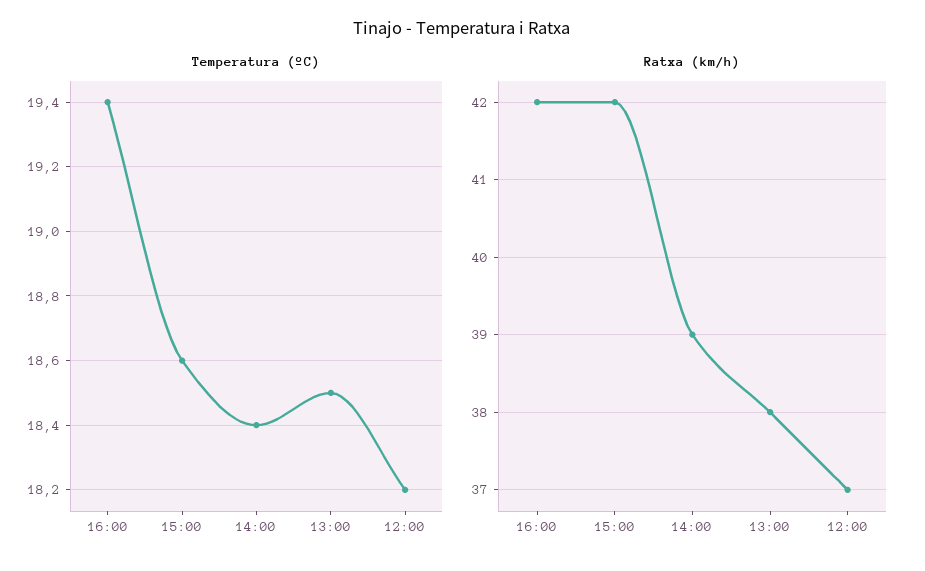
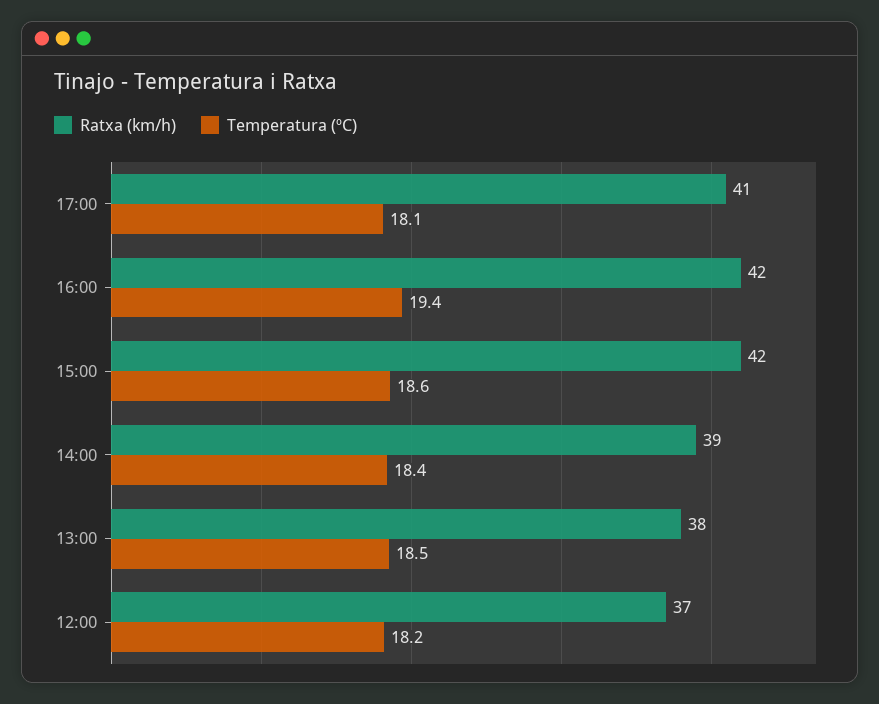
  {
    "Temperatura (ºC)": {
      "16:00": 19.4,
      "15:00": 18.6,
      "14:00": 18.4,
      "13:00": 18.5,
-     "12:00": 18.2
+     "12:00": 18.2,
+     "17:00": 18.1
    },
    "Ratxa (km/h)": {
      "16:00": 42,
      "15:00": 42,
      "14:00": 39,
      "13:00": 38,
-     "12:00": 37
+     "12:00": 37,
+     "17:00": 41
    }
  }

